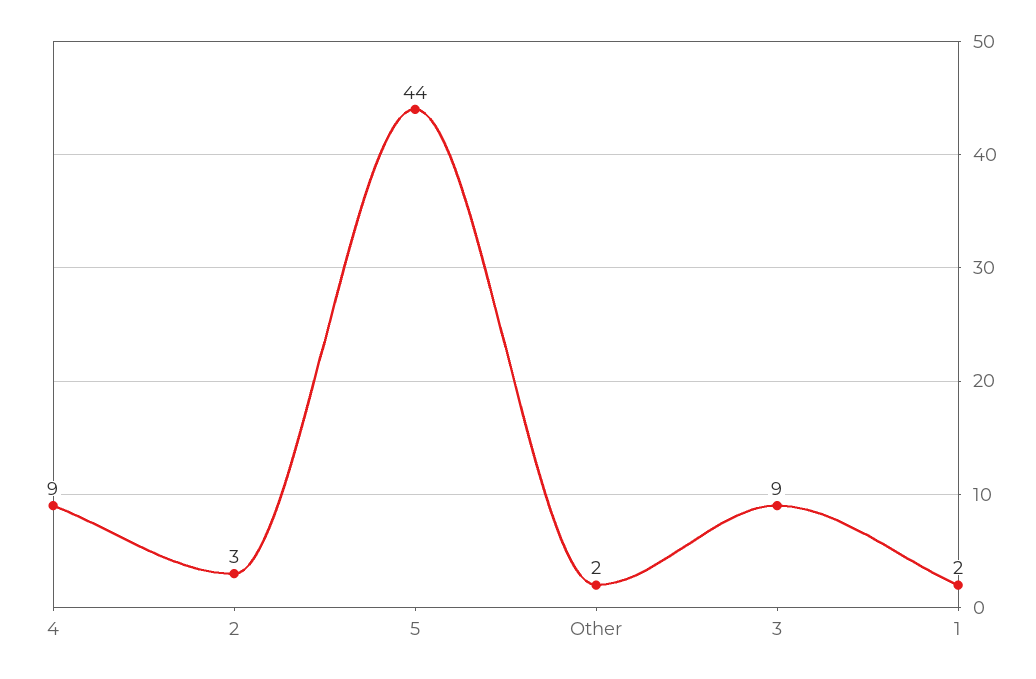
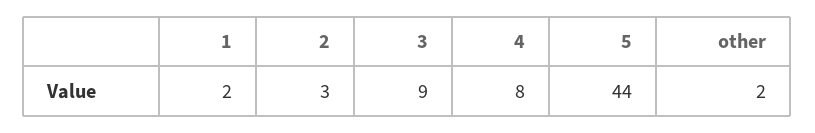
  {
-   "4": 9,
+   "4": 8,
    "2": 3,
    "5": 44,
    "Other": 2,
    "3": 9,
    "1": 2
  }

